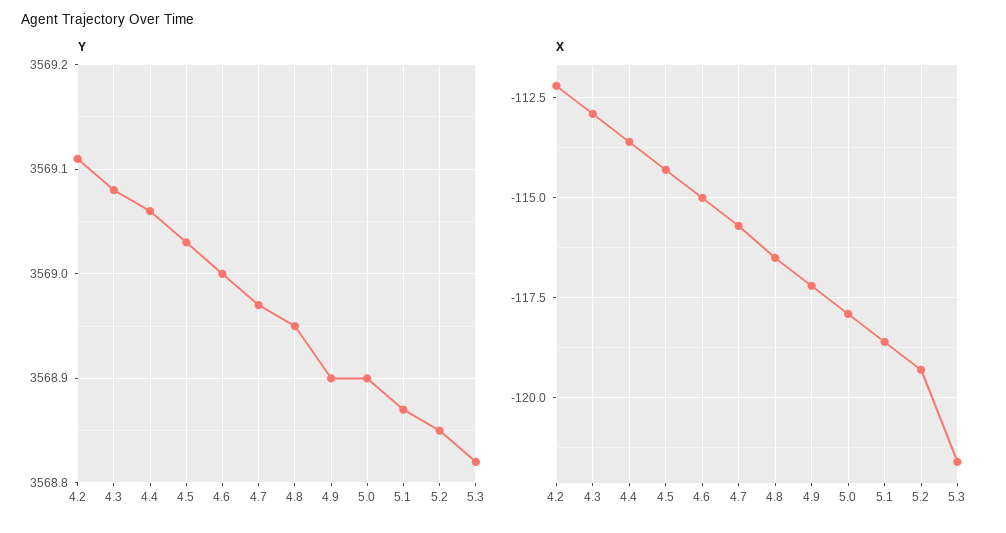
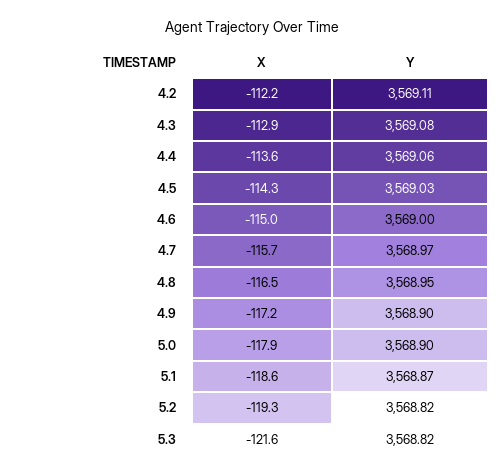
  {
    "Y": {
      "4.2": 3569.11,
      "4.3": 3569.08,
      "4.4": 3569.06,
      "4.5": 3569.03,
      "4.6": 3569,
      "4.7": 3568.97,
      "4.8": 3568.95,
      "4.9": 3568.9,
      "5.0": 3568.9,
      "5.1": 3568.87,
-     "5.2": 3568.85,
+     "5.2": 3568.82,
      "5.3": 3568.82
    },
    "X": {
      "4.2": -112.2,
      "4.3": -112.9,
      "4.4": -113.6,
      "4.5": -114.3,
      "4.6": -115,
      "4.7": -115.7,
      "4.8": -116.5,
      "4.9": -117.2,
      "5.0": -117.9,
      "5.1": -118.6,
      "5.2": -119.3,
      "5.3": -121.6
    }
  }

